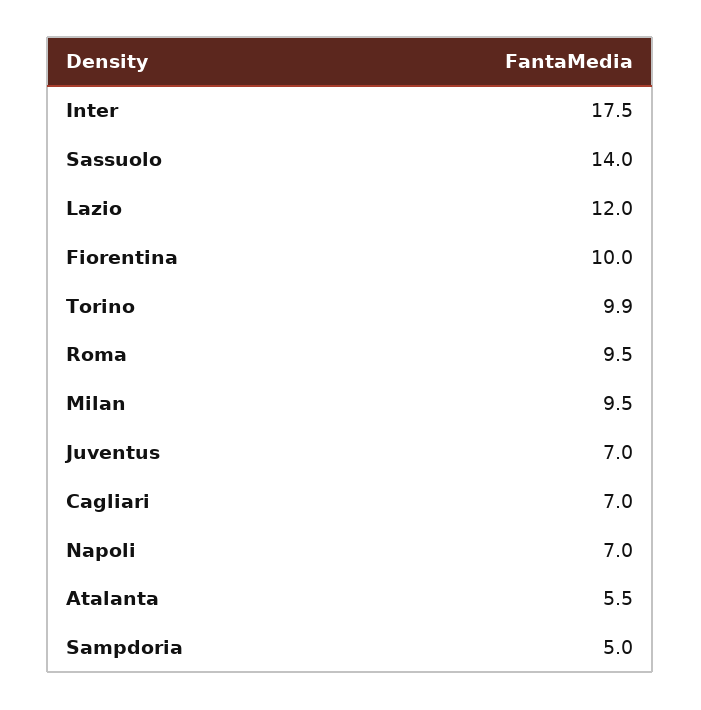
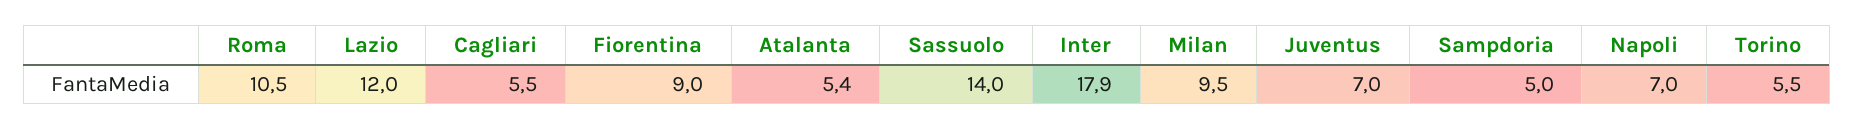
  {
-   "Inter": 17.5,
+   "Inter": 17.9,
    "Sassuolo": 14,
    "Lazio": 12,
-   "Fiorentina": 10,
+   "Fiorentina": 9,
-   "Torino": 9.9,
+   "Torino": 5.5,
-   "Roma": 9.5,
+   "Roma": 10.5,
    "Milan": 9.5,
    "Juventus": 7,
-   "Cagliari": 7,
+   "Cagliari": 5.5,
    "Napoli": 7,
-   "Atalanta": 5.5,
+   "Atalanta": 5.4,
    "Sampdoria": 5
  }

